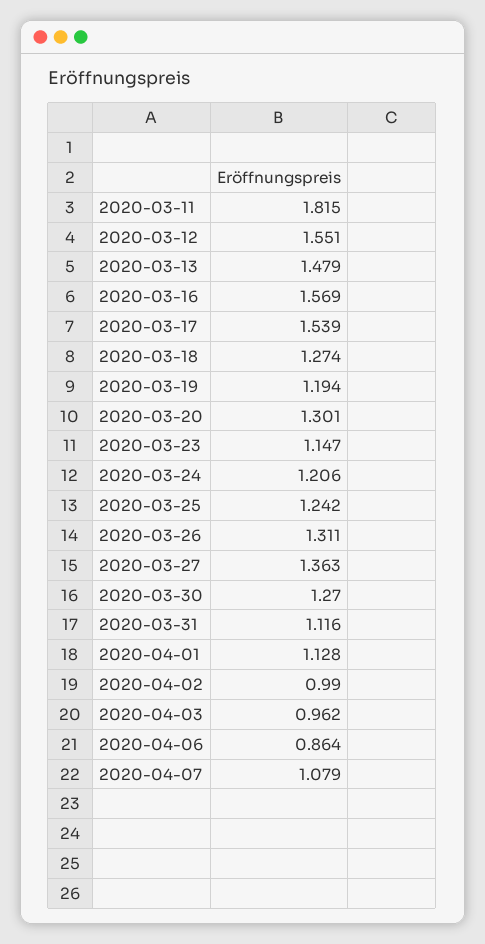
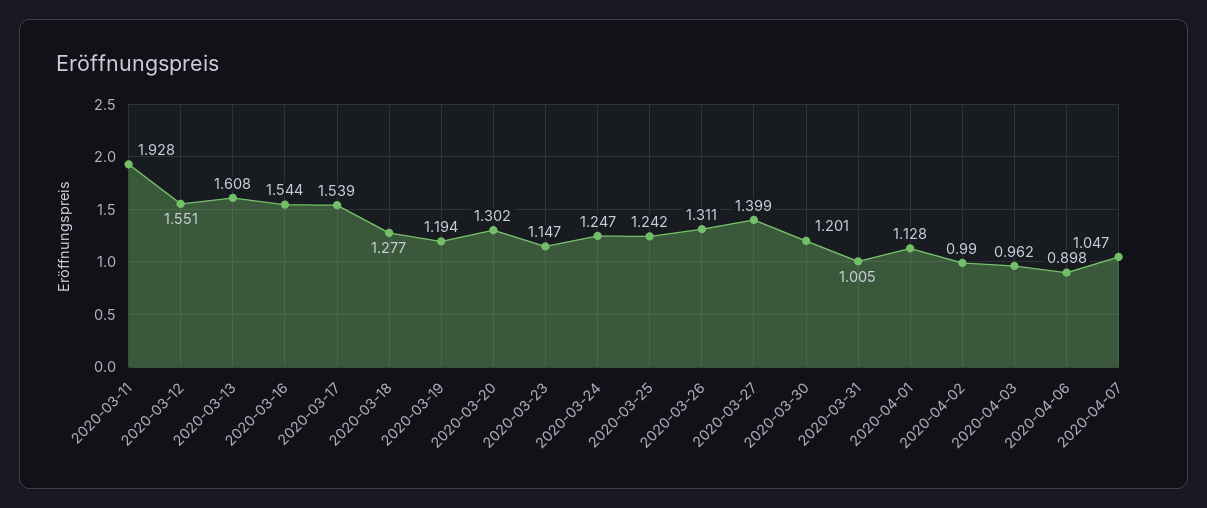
  {
-   "2020-03-11": 1.815,
+   "2020-03-11": 1.928,
    "2020-03-12": 1.551,
-   "2020-03-13": 1.479,
+   "2020-03-13": 1.608,
-   "2020-03-16": 1.569,
+   "2020-03-16": 1.544,
    "2020-03-17": 1.539,
-   "2020-03-18": 1.274,
+   "2020-03-18": 1.277,
    "2020-03-19": 1.194,
-   "2020-03-20": 1.301,
+   "2020-03-20": 1.302,
    "2020-03-23": 1.147,
-   "2020-03-24": 1.206,
+   "2020-03-24": 1.247,
    "2020-03-25": 1.242,
    "2020-03-26": 1.311,
-   "2020-03-27": 1.363,
+   "2020-03-27": 1.399,
-   "2020-03-30": 1.27,
+   "2020-03-30": 1.201,
-   "2020-03-31": 1.116,
+   "2020-03-31": 1.005,
    "2020-04-01": 1.128,
    "2020-04-02": 0.99,
    "2020-04-03": 0.962,
-   "2020-04-06": 0.864,
+   "2020-04-06": 0.898,
-   "2020-04-07": 1.079
+   "2020-04-07": 1.047
  }

